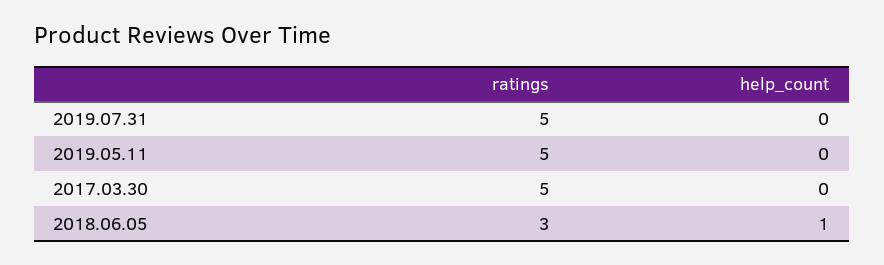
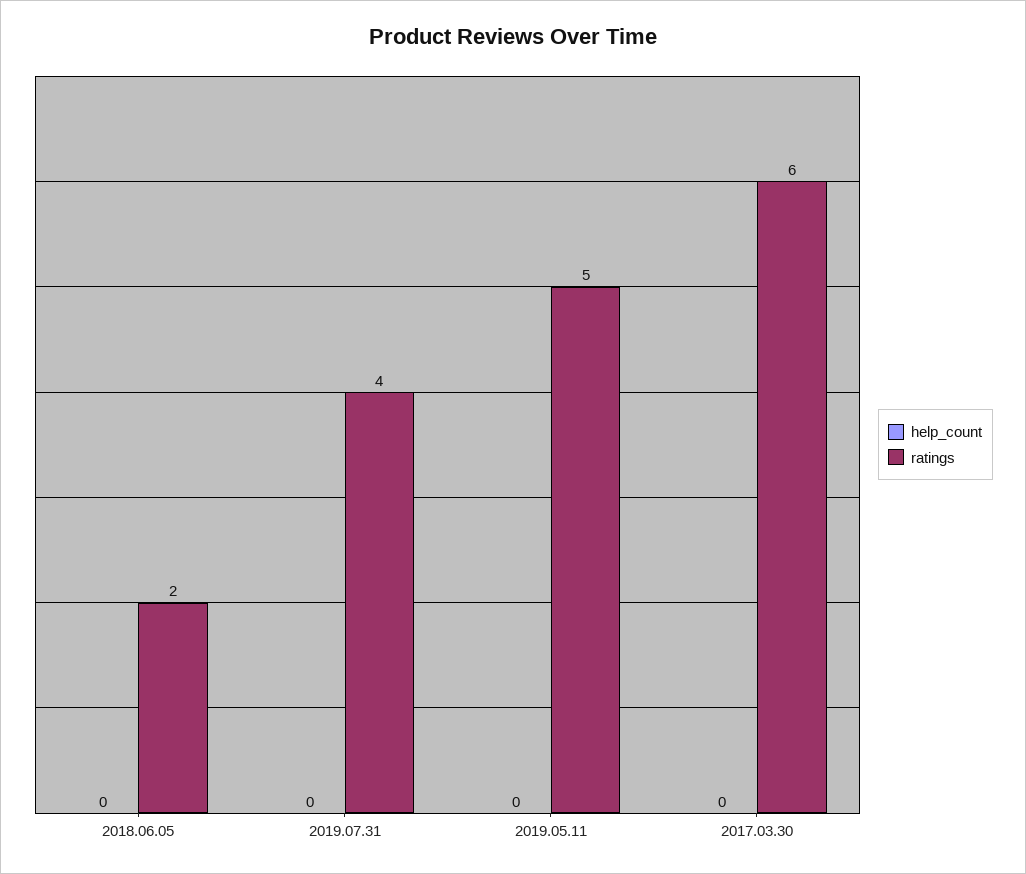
  {
    "ratings": {
-     "2019.07.31": 5,
+     "2019.07.31": 4,
      "2019.05.11": 5,
-     "2017.03.30": 5,
+     "2017.03.30": 6,
-     "2018.06.05": 3
+     "2018.06.05": 2
    },
    "help_count": {
      "2019.07.31": 0,
      "2019.05.11": 0,
      "2017.03.30": 0,
-     "2018.06.05": 1
+     "2018.06.05": 0
    }
  }

